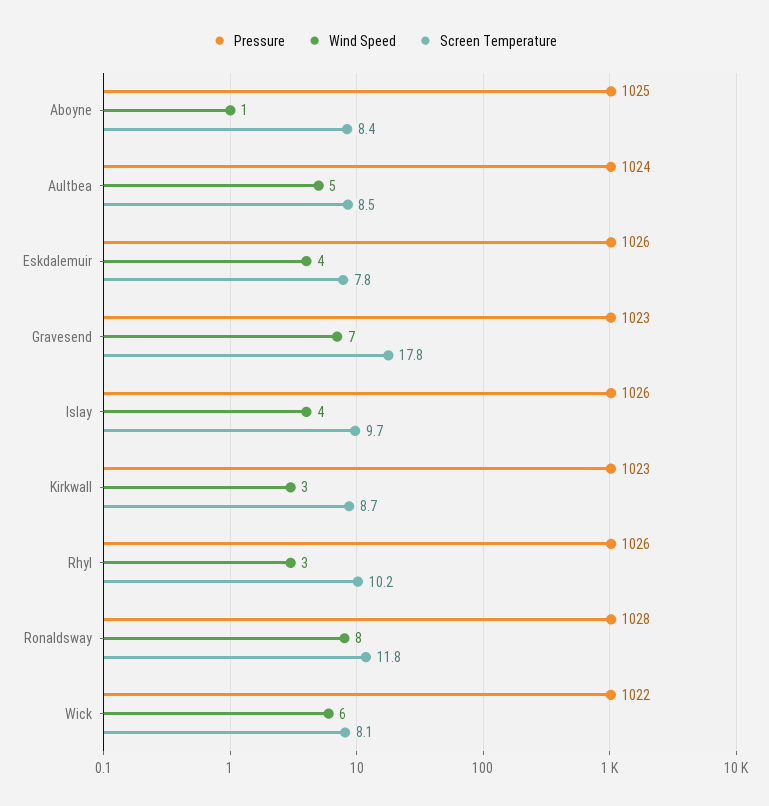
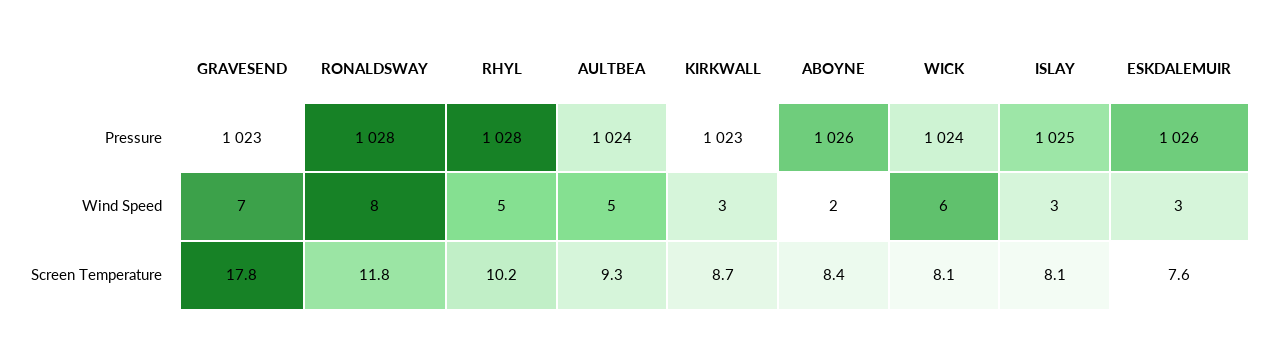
  {
    "Pressure": {
-     "Aboyne": 1025,
+     "Aboyne": 1026,
      "Aultbea": 1024,
      "Eskdalemuir": 1026,
      "Gravesend": 1023,
-     "Islay": 1026,
+     "Islay": 1025,
      "Kirkwall": 1023,
-     "Rhyl": 1026,
+     "Rhyl": 1028,
      "Ronaldsway": 1028,
-     "Wick": 1022
+     "Wick": 1024
    },
    "Wind Speed": {
-     "Aboyne": 1,
+     "Aboyne": 2,
      "Aultbea": 5,
-     "Eskdalemuir": 4,
+     "Eskdalemuir": 3,
      "Gravesend": 7,
-     "Islay": 4,
+     "Islay": 3,
      "Kirkwall": 3,
-     "Rhyl": 3,
+     "Rhyl": 5,
      "Ronaldsway": 8,
      "Wick": 6
    },
    "Screen Temperature": {
      "Aboyne": 8.4,
-     "Aultbea": 8.5,
+     "Aultbea": 9.3,
-     "Eskdalemuir": 7.8,
+     "Eskdalemuir": 7.6,
      "Gravesend": 17.8,
-     "Islay": 9.7,
+     "Islay": 8.1,
      "Kirkwall": 8.7,
      "Rhyl": 10.2,
      "Ronaldsway": 11.8,
      "Wick": 8.1
    }
  }

